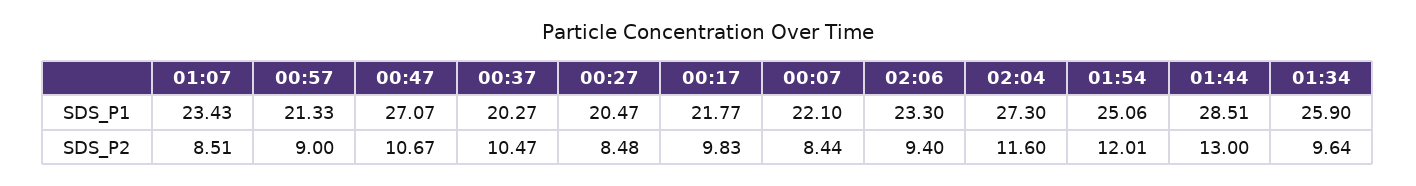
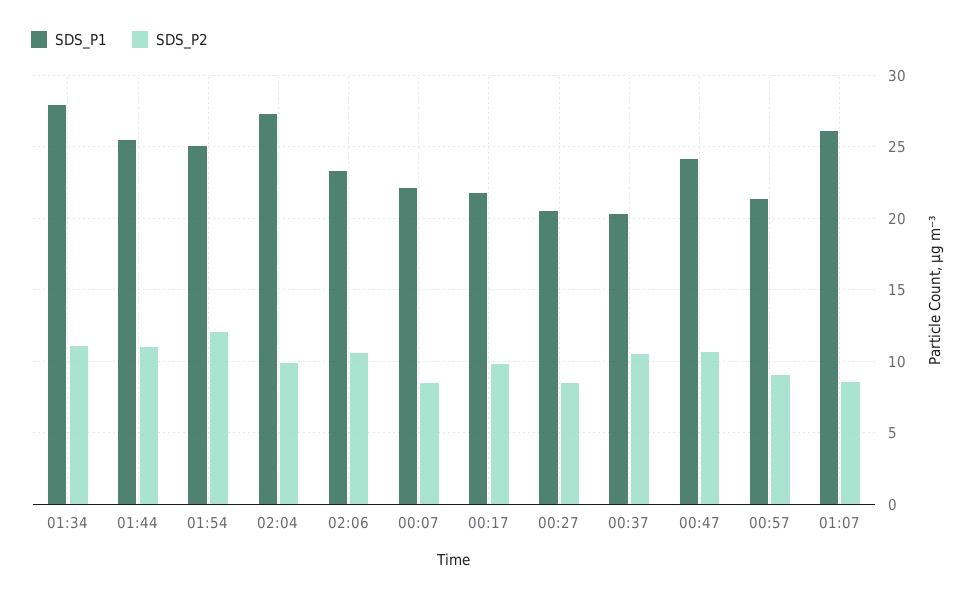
  {
    "SDS_P1": {
-     "01:07": 23.43,
+     "01:07": 26,
      "00:57": 21.33,
-     "00:47": 27.07,
+     "00:47": 24,
      "00:37": 20.27,
      "00:27": 20.47,
      "00:17": 21.77,
      "00:07": 22.1,
      "02:06": 23.3,
      "02:04": 27.3,
      "01:54": 25.06,
-     "01:44": 28.51,
+     "01:44": 25.5,
-     "01:34": 25.9
+     "01:34": 28
    },
    "SDS_P2": {
      "01:07": 8.51,
      "00:57": 9,
      "00:47": 10.67,
      "00:37": 10.47,
      "00:27": 8.48,
      "00:17": 9.83,
      "00:07": 8.44,
-     "02:06": 9.4,
+     "02:06": 10.5,
-     "02:04": 11.6,
+     "02:04": 10,
      "01:54": 12.01,
-     "01:44": 13,
+     "01:44": 11,
-     "01:34": 9.64
+     "01:34": 11
    }
  }

